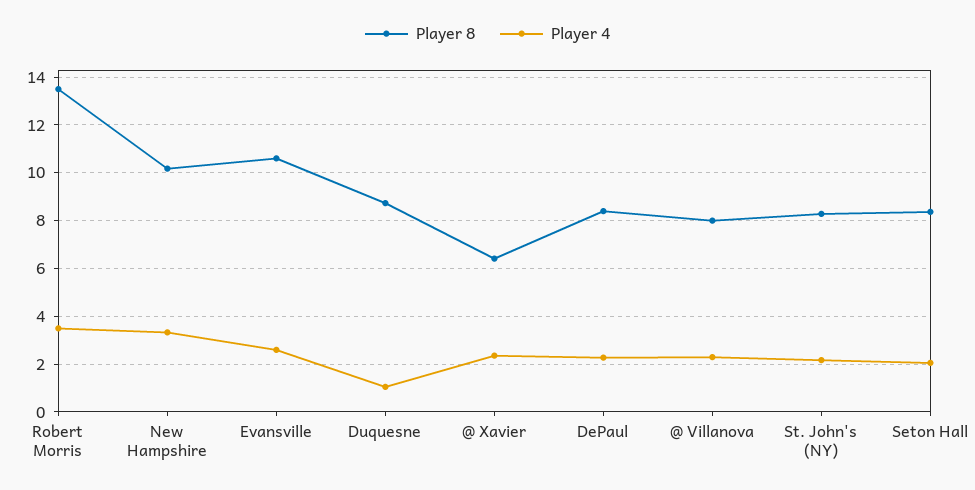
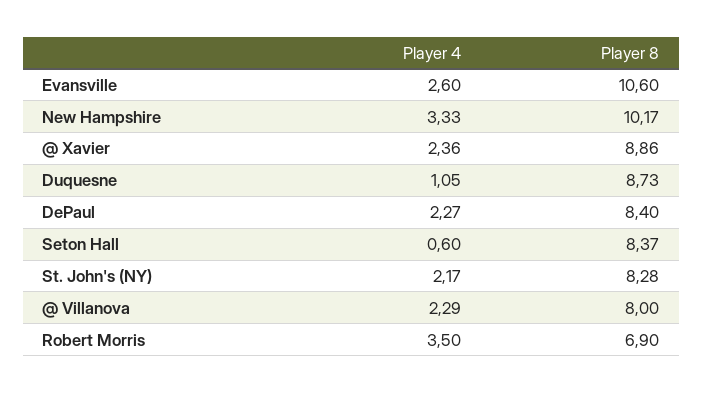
  {
    "Player 8": {
-     "Robert Morris": 13.5,
+     "Robert Morris": 6.9,
      "New Hampshire": 10.17,
      "Evansville": 10.6,
      "Duquesne": 8.73,
-     "@ Xavier": 6.5,
+     "@ Xavier": 8.86,
      "DePaul": 8.4,
      "@ Villanova": 8,
      "St. John's (NY)": 8.28,
      "Seton Hall": 8.37
    },
    "Player 4": {
      "Robert Morris": 3.5,
      "New Hampshire": 3.33,
      "Evansville": 2.6,
      "Duquesne": 1.05,
      "@ Xavier": 2.36,
      "DePaul": 2.27,
      "@ Villanova": 2.29,
      "St. John's (NY)": 2.17,
-     "Seton Hall": 2
+     "Seton Hall": 0.6
    }
  }

